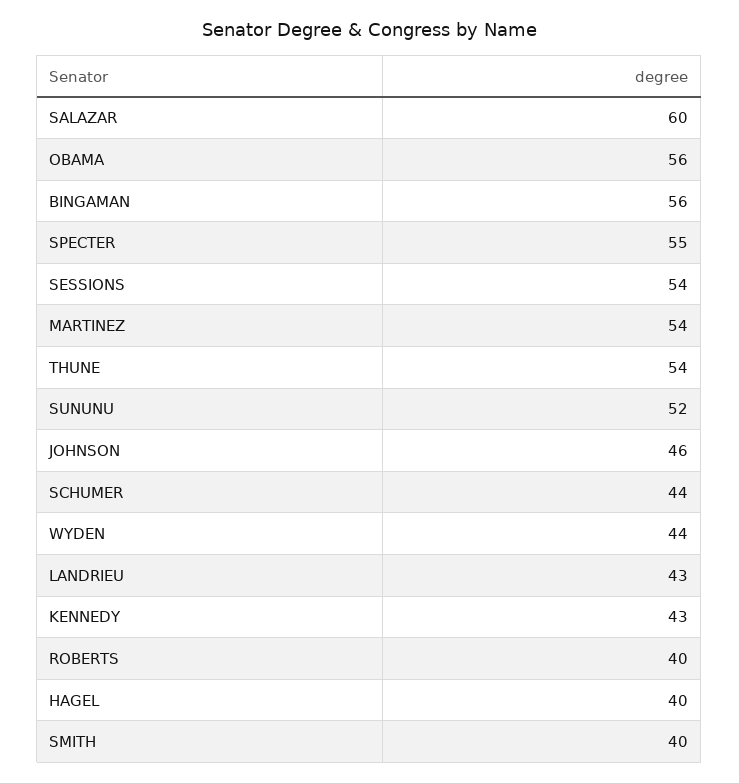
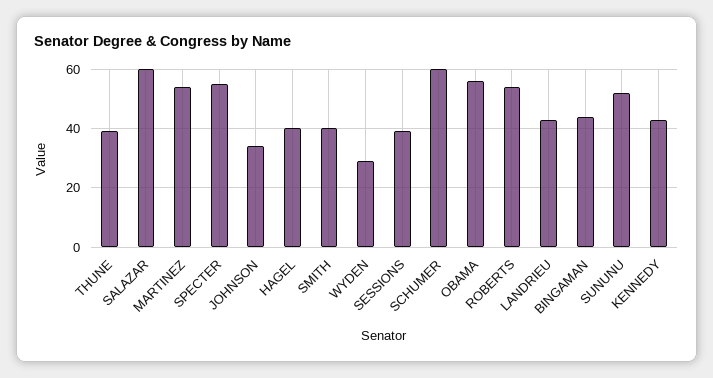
  {
    "SALAZAR": 60,
    "OBAMA": 56,
-   "BINGAMAN": 56,
+   "BINGAMAN": 45,
    "SPECTER": 55,
-   "SESSIONS": 54,
+   "SESSIONS": 40,
    "MARTINEZ": 54,
-   "THUNE": 54,
+   "THUNE": 40,
    "SUNUNU": 52,
-   "JOHNSON": 46,
+   "JOHNSON": 35,
-   "SCHUMER": 44,
+   "SCHUMER": 60,
-   "WYDEN": 44,
+   "WYDEN": 30,
    "LANDRIEU": 43,
    "KENNEDY": 43,
-   "ROBERTS": 40,
+   "ROBERTS": 55,
    "HAGEL": 40,
    "SMITH": 40
  }

